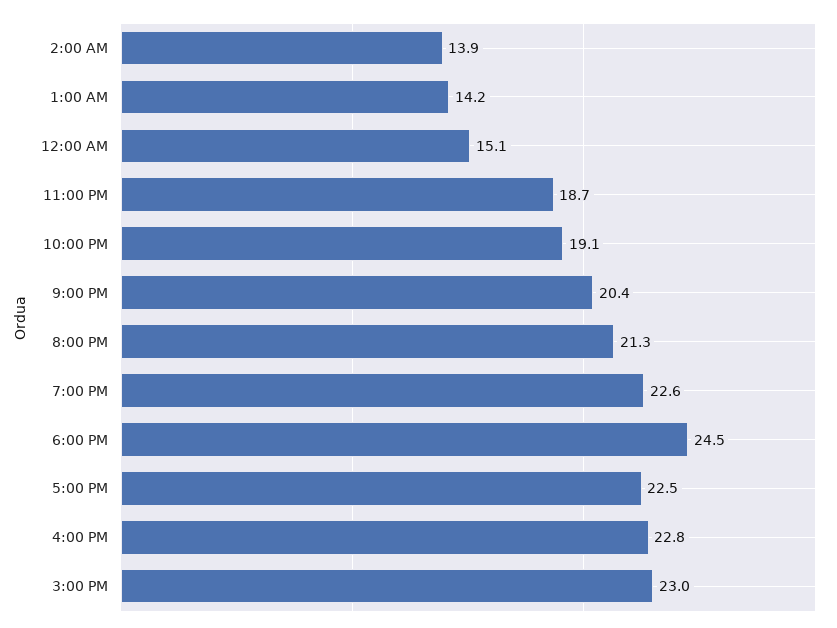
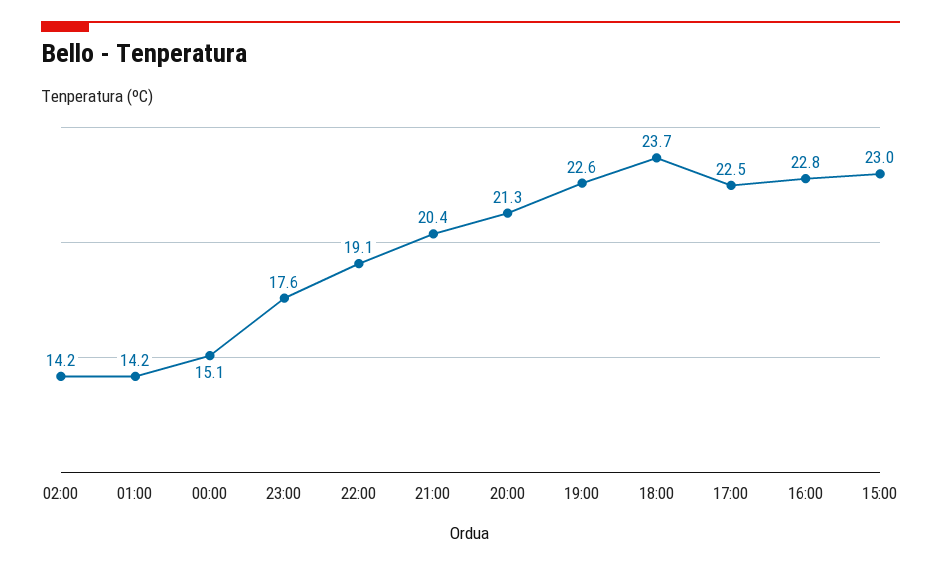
  {
-   "2:00 AM": 13.9,
+   "2:00 AM": 14.2,
    "1:00 AM": 14.2,
    "12:00 AM": 15.1,
-   "11:00 PM": 18.7,
+   "11:00 PM": 17.6,
    "10:00 PM": 19.1,
    "9:00 PM": 20.4,
    "8:00 PM": 21.3,
    "7:00 PM": 22.6,
-   "6:00 PM": 24.5,
+   "6:00 PM": 23.7,
    "5:00 PM": 22.5,
    "4:00 PM": 22.8,
    "3:00 PM": 23
  }

